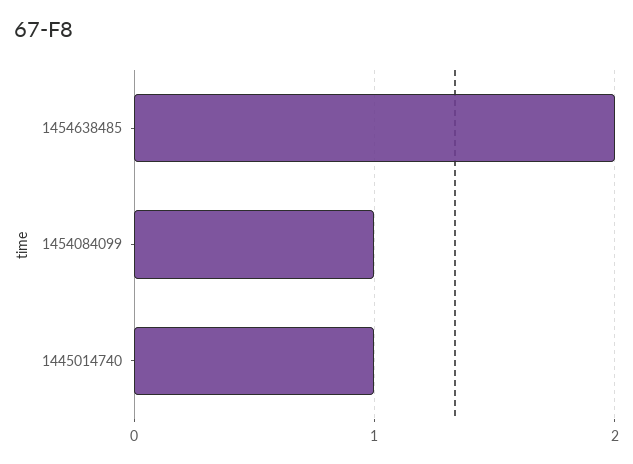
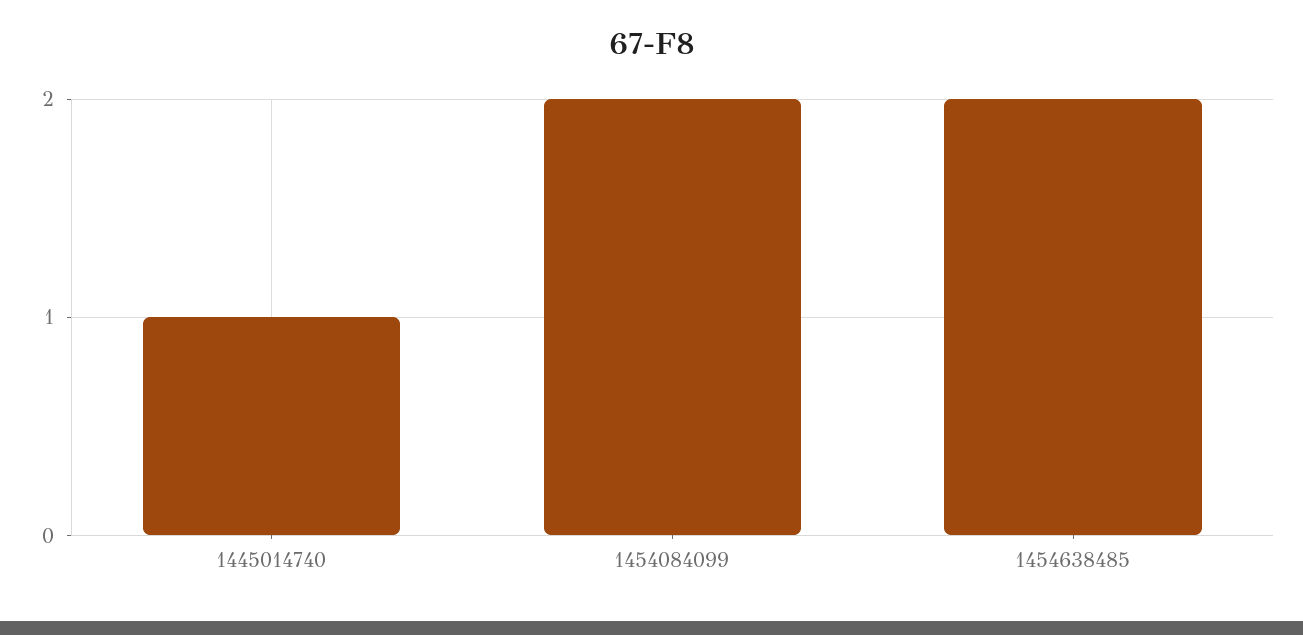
  {
    "1454638485": 2,
-   "1454084099": 1,
+   "1454084099": 2,
    "1445014740": 1
  }

